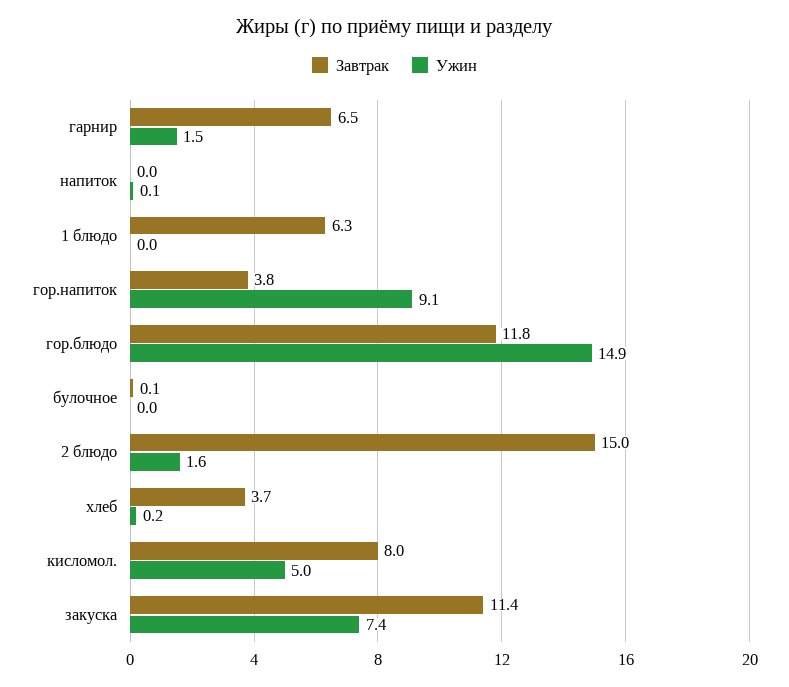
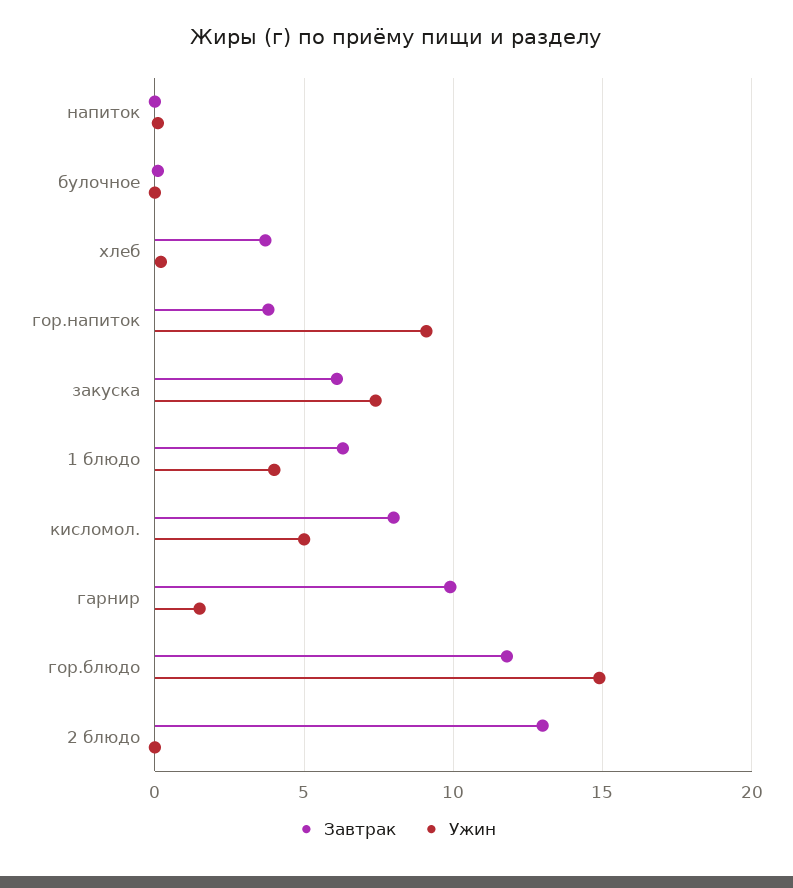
  {
    "Завтрак": {
-     "гарнир": 6.5,
+     "гарнир": 10,
      "напиток": 0,
      "1 блюдо": 6.3,
      "гор.напиток": 3.8,
      "гор.блюдо": 11.8,
      "булочное": 0.1,
-     "2 блюдо": 15,
+     "2 блюдо": 13,
      "хлеб": 3.7,
      "кисломол.": 8,
-     "закуска": 11.4
+     "закуска": 6
    },
    "Ужин": {
      "гарнир": 1.5,
      "напиток": 0.1,
-     "1 блюдо": 0,
+     "1 блюдо": 4,
      "гор.напиток": 9.1,
      "гор.блюдо": 14.9,
      "булочное": 0,
-     "2 блюдо": 1.6,
+     "2 блюдо": 0,
      "хлеб": 0.2,
      "кисломол.": 5,
      "закуска": 7.4
    }
  }

